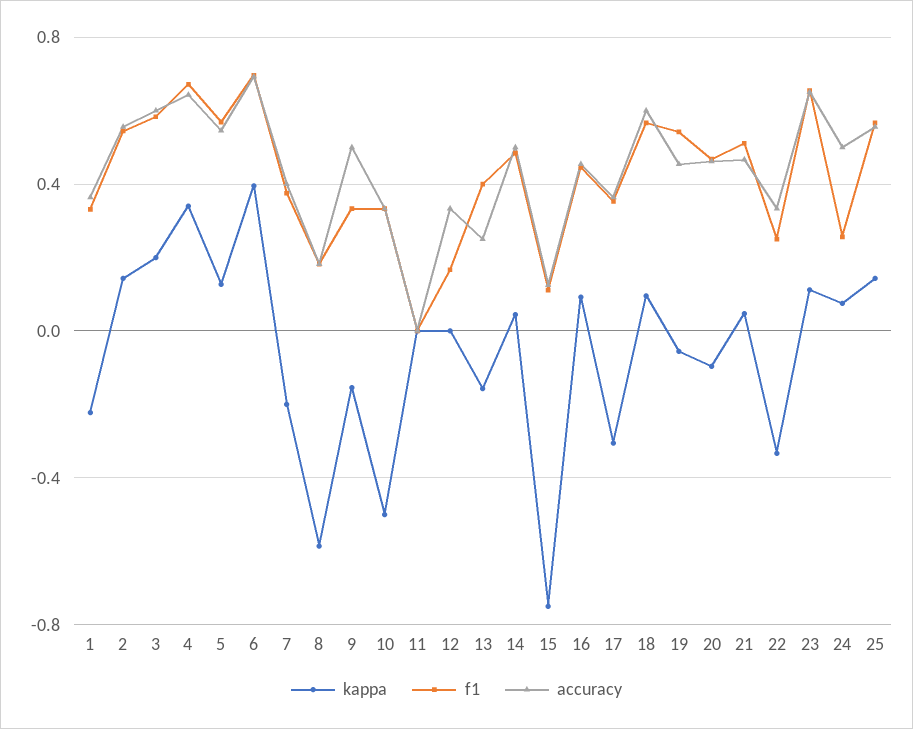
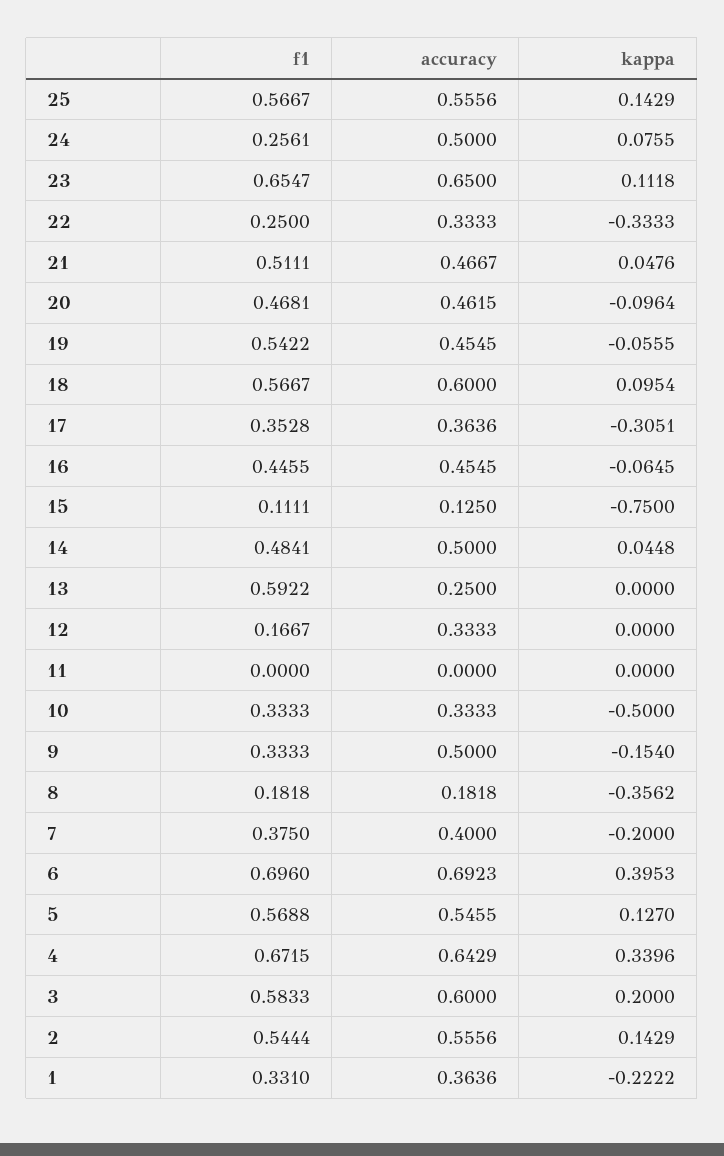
  {
    "kappa": {
      "1": -0.2222,
      "2": 0.1429,
      "3": 0.2,
      "4": 0.3396,
      "5": 0.127,
      "6": 0.3953,
      "7": -0.2,
-     "8": -0.6,
+     "8": -0.3562,
      "9": -0.154,
      "10": -0.5,
      "11": 0,
      "12": 0,
-     "13": -0.15,
+     "13": 0,
      "14": 0.0448,
      "15": -0.75,
-     "16": 0.1,
+     "16": -0.0645,
      "17": -0.3051,
      "18": 0.0954,
      "19": -0.0555,
      "20": -0.0964,
      "21": 0.0476,
      "22": -0.3333,
      "23": 0.1118,
      "24": 0.0755,
      "25": 0.1429
    },
    "f1": {
      "1": 0.331,
      "2": 0.5444,
      "3": 0.5833,
      "4": 0.6715,
      "5": 0.5688,
      "6": 0.696,
      "7": 0.375,
      "8": 0.1818,
      "9": 0.3333,
      "10": 0.3333,
      "11": 0,
      "12": 0.1667,
-     "13": 0.4,
+     "13": 0.5922,
      "14": 0.4841,
      "15": 0.1111,
      "16": 0.4455,
      "17": 0.3528,
      "18": 0.5667,
      "19": 0.5422,
      "20": 0.4681,
      "21": 0.5111,
      "22": 0.25,
      "23": 0.6547,
      "24": 0.2561,
      "25": 0.5667
    },
    "accuracy": {
      "1": 0.3636,
      "2": 0.5556,
      "3": 0.6,
      "4": 0.6429,
      "5": 0.5455,
      "6": 0.6923,
      "7": 0.4,
      "8": 0.1818,
      "9": 0.5,
      "10": 0.3333,
      "11": 0,
      "12": 0.3333,
      "13": 0.25,
      "14": 0.5,
      "15": 0.125,
      "16": 0.4545,
      "17": 0.3636,
      "18": 0.6,
      "19": 0.4545,
      "20": 0.4615,
      "21": 0.4667,
      "22": 0.3333,
      "23": 0.65,
      "24": 0.5,
      "25": 0.5556
    }
  }

